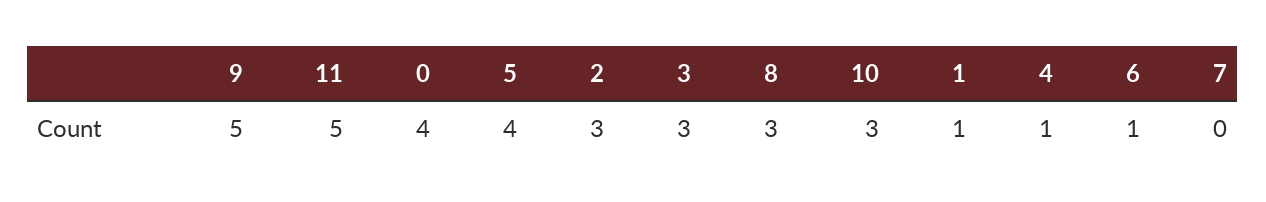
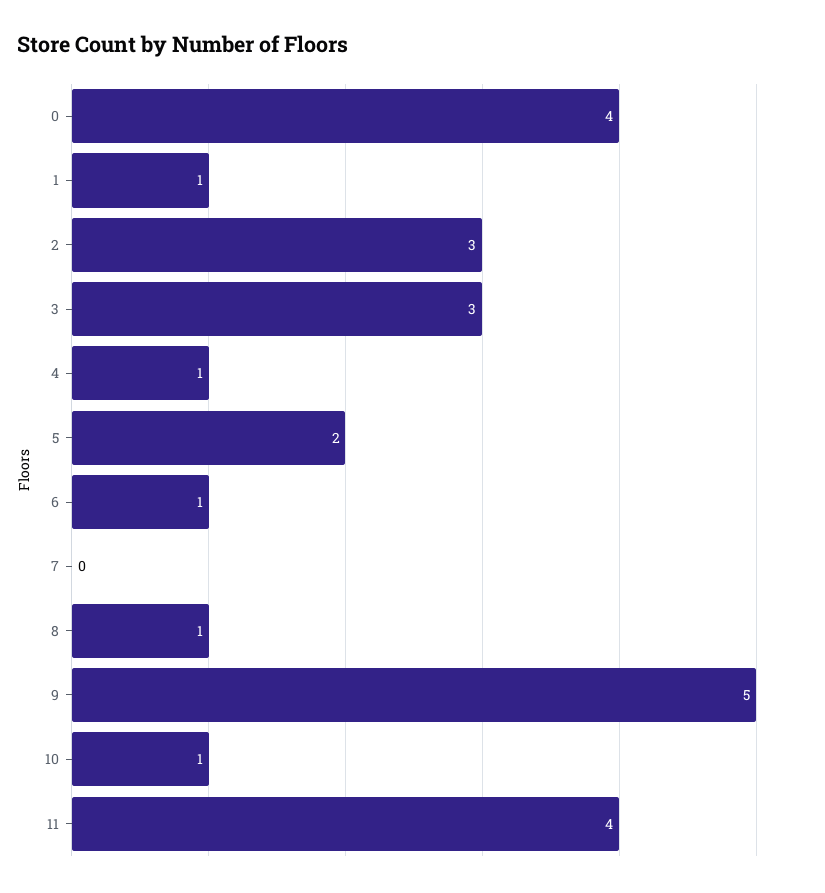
  {
    "9": 5,
-   "11": 5,
+   "11": 4,
    "0": 4,
-   "5": 4,
+   "5": 2,
    "2": 3,
    "3": 3,
-   "8": 3,
+   "8": 1,
-   "10": 3,
+   "10": 1,
    "1": 1,
    "4": 1,
    "6": 1,
    "7": 0
  }

